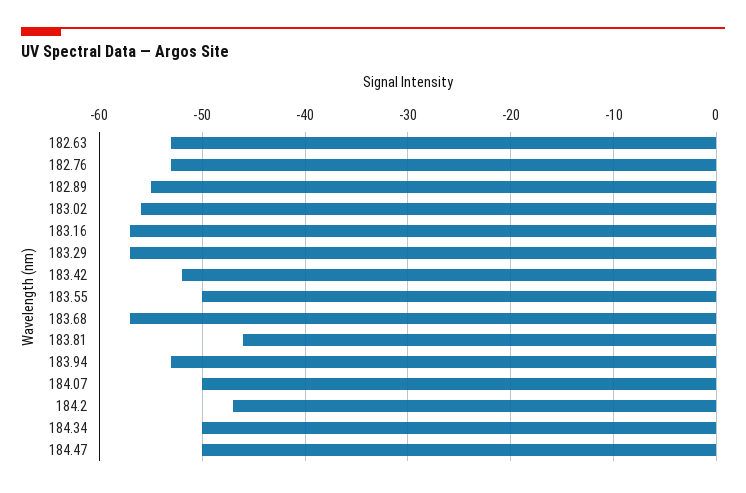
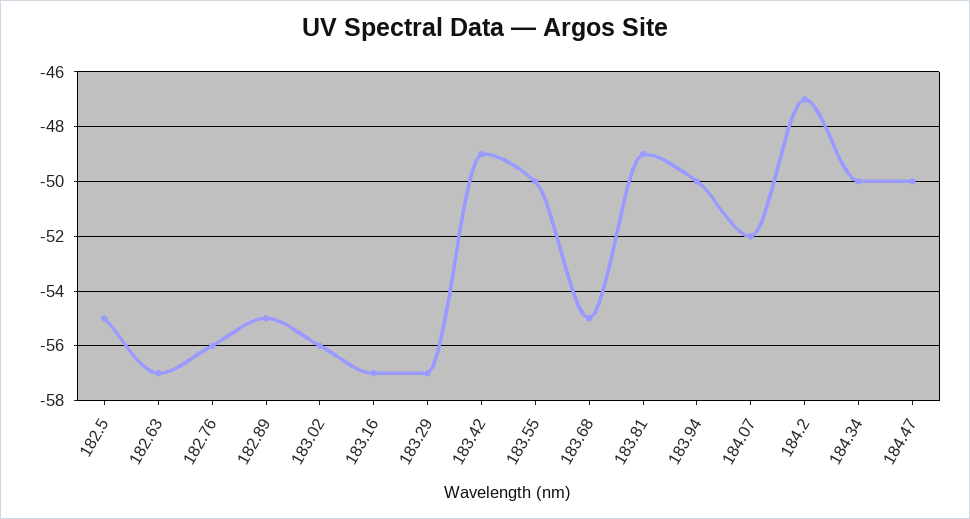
  {
-   "182.63": -53,
+   "182.63": -57,
-   "182.76": -53,
+   "182.76": -56,
    "182.89": -55,
    "183.02": -56,
    "183.16": -57,
    "183.29": -57,
-   "183.42": -52,
+   "183.42": -49,
    "183.55": -50,
-   "183.68": -57,
+   "183.68": -55,
-   "183.81": -46,
+   "183.81": -49,
-   "183.94": -53,
+   "183.94": -50,
-   "184.07": -50,
+   "184.07": -52,
    "184.2": -47,
    "184.34": -50,
-   "184.47": -50
+   "184.47": -50,
+   "182.5": -55
  }

